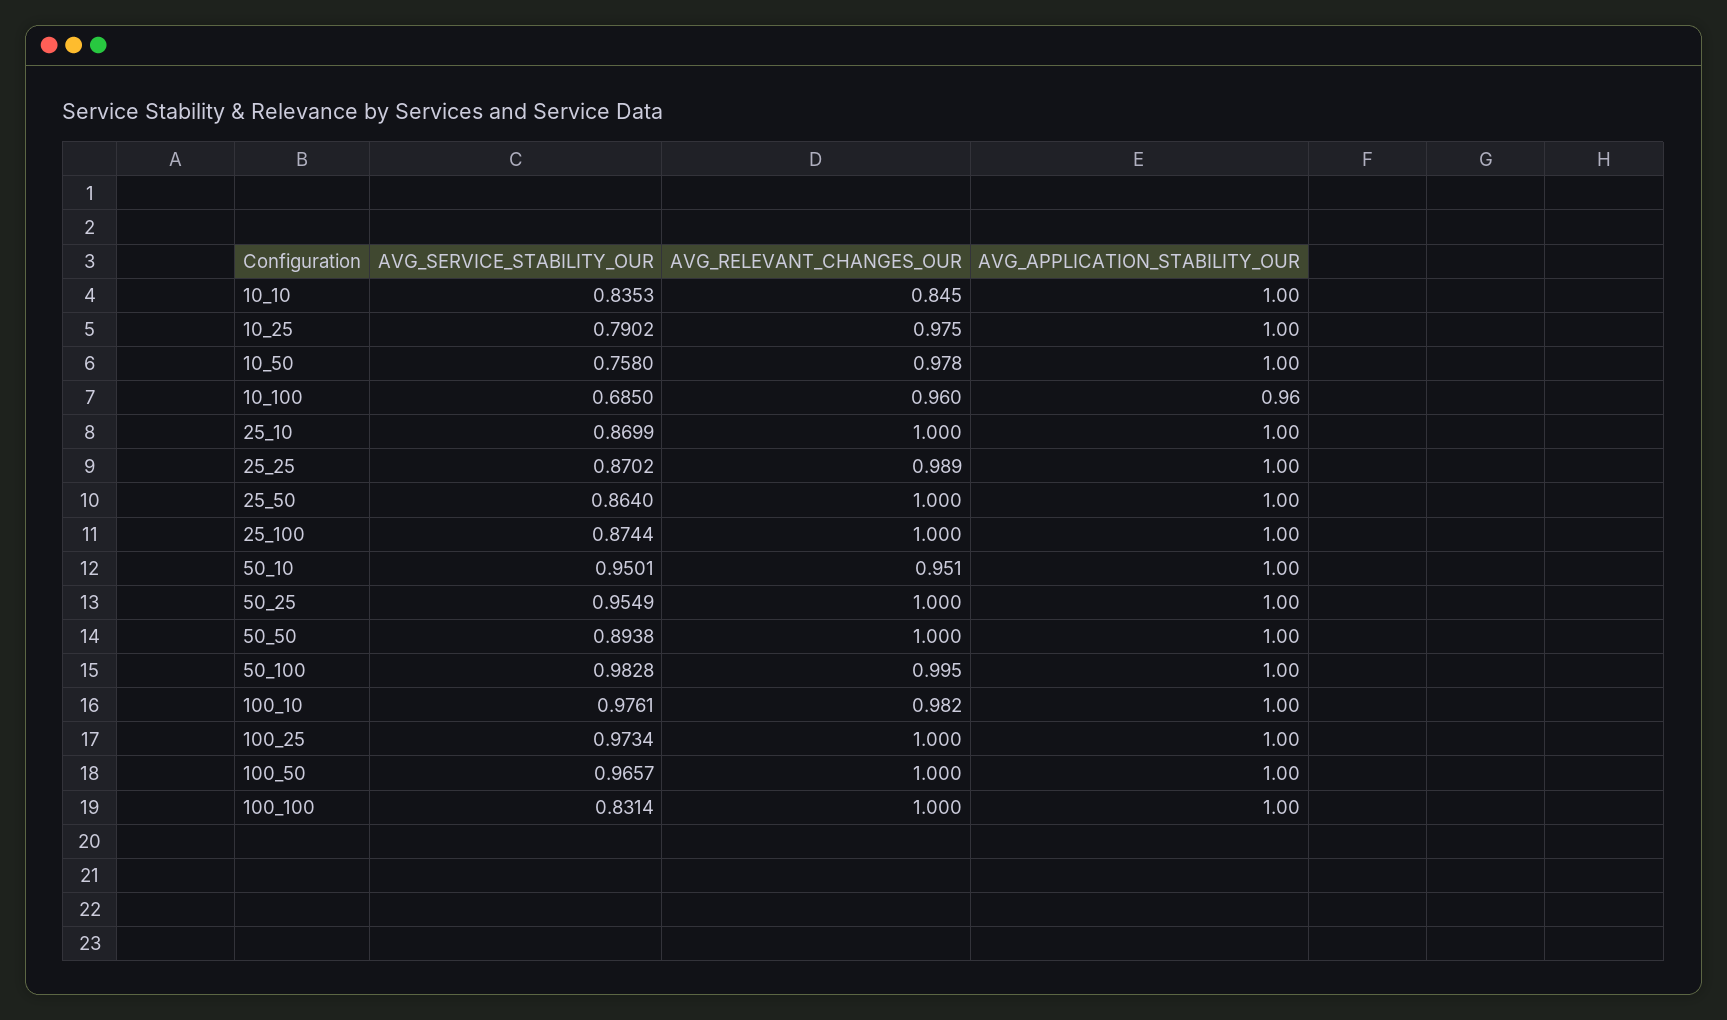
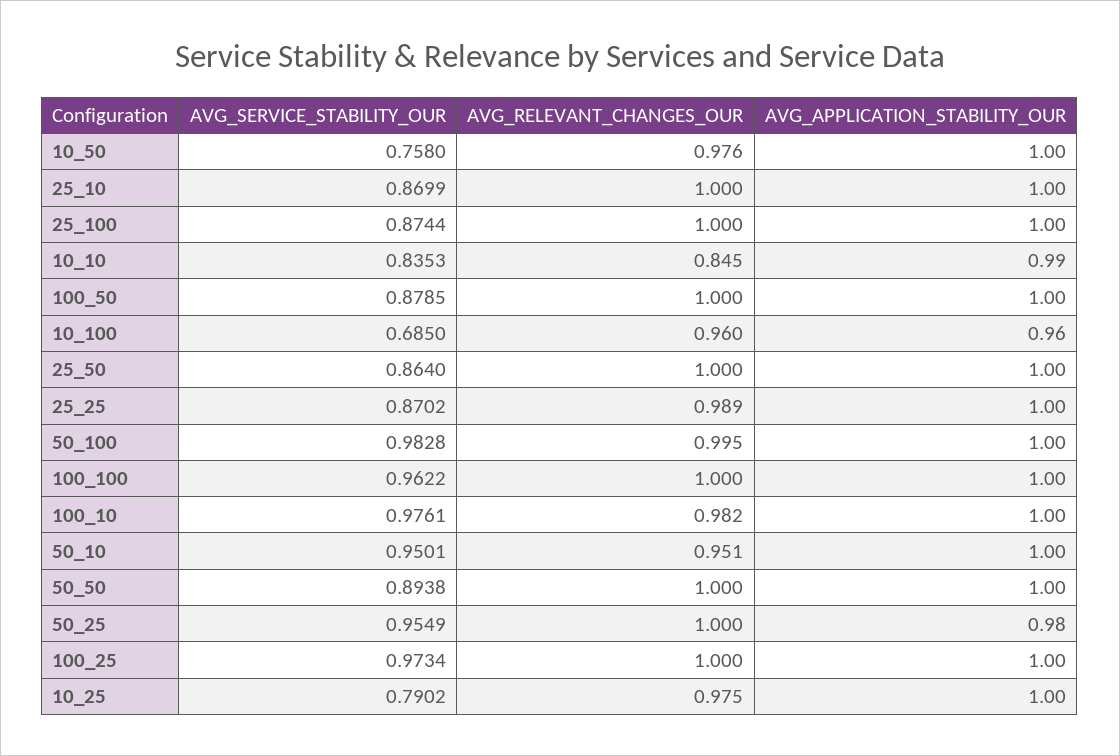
  {
    "AVG_SERVICE_STABILITY_OUR": {
      "10_10": 0.8353,
      "10_25": 0.7902,
      "10_50": 0.758,
      "10_100": 0.685,
      "25_10": 0.8699,
      "25_25": 0.8702,
      "25_50": 0.864,
      "25_100": 0.8744,
      "50_10": 0.9501,
      "50_25": 0.9549,
      "50_50": 0.8938,
      "50_100": 0.9828,
      "100_10": 0.9761,
      "100_25": 0.9734,
-     "100_50": 0.9657,
+     "100_50": 0.8785,
-     "100_100": 0.8314
+     "100_100": 0.9622
    },
    "AVG_RELEVANT_CHANGES_OUR": {
      "10_10": 0.845,
      "10_25": 0.975,
-     "10_50": 0.978,
+     "10_50": 0.976,
      "10_100": 0.96,
      "25_10": 1,
      "25_25": 0.989,
      "25_50": 1,
      "25_100": 1,
      "50_10": 0.951,
      "50_25": 1,
      "50_50": 1,
      "50_100": 0.995,
      "100_10": 0.982,
      "100_25": 1,
      "100_50": 1,
      "100_100": 1
    },
    "AVG_APPLICATION_STABILITY_OUR": {
-     "10_10": 1,
+     "10_10": 0.99,
      "10_25": 1,
      "10_50": 1,
      "10_100": 0.96,
      "25_10": 1,
      "25_25": 1,
      "25_50": 1,
      "25_100": 1,
      "50_10": 1,
-     "50_25": 1,
+     "50_25": 0.98,
      "50_50": 1,
      "50_100": 1,
      "100_10": 1,
      "100_25": 1,
      "100_50": 1,
      "100_100": 1
    }
  }

